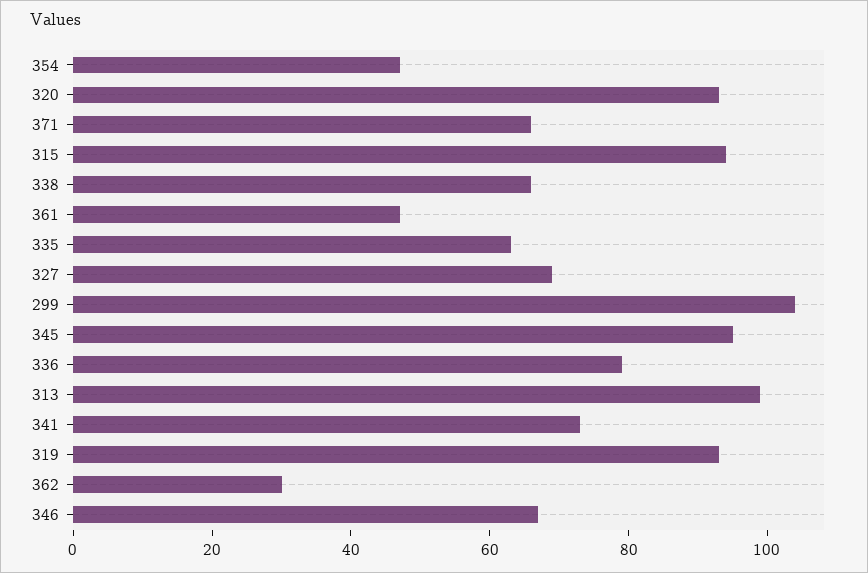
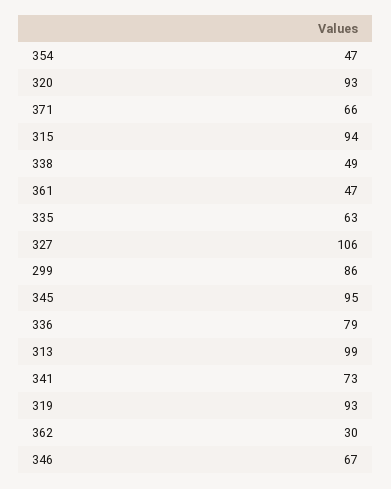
  {
    "354": 47,
    "320": 93,
    "371": 66,
    "315": 94,
-   "338": 65,
+   "338": 49,
    "361": 47,
    "335": 63,
-   "327": 70,
+   "327": 106,
-   "299": 105,
+   "299": 86,
    "345": 95,
    "336": 79,
    "313": 99,
    "341": 73,
    "319": 93,
    "362": 30,
    "346": 67
  }

